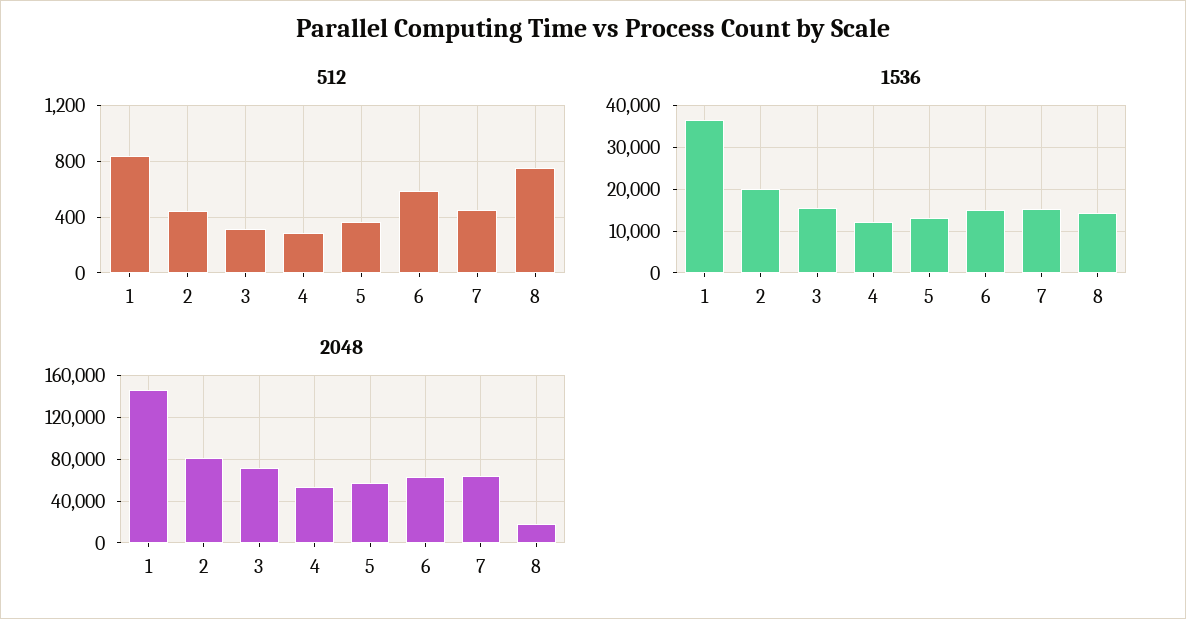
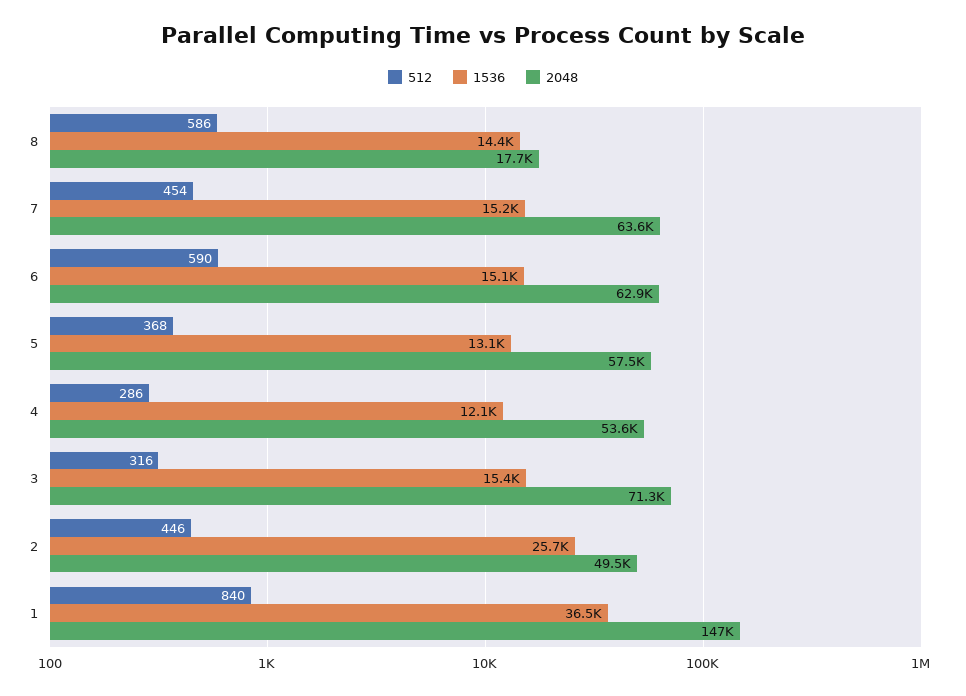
  {
    "512": {
      "1": 840,
      "2": 446,
      "3": 316,
      "4": 286,
      "5": 368,
      "6": 590,
      "7": 454,
-     "8": 750
+     "8": 586
    },
    "1536": {
      "1": 36500,
-     "2": 20000,
+     "2": 25700,
      "3": 15400,
      "4": 12100,
      "5": 13100,
      "6": 15100,
      "7": 15200,
      "8": 14400
    },
    "2048": {
      "1": 147000,
-     "2": 80000,
+     "2": 49500,
      "3": 71300,
      "4": 53600,
      "5": 57500,
      "6": 62900,
      "7": 63600,
      "8": 17700
    }
  }

